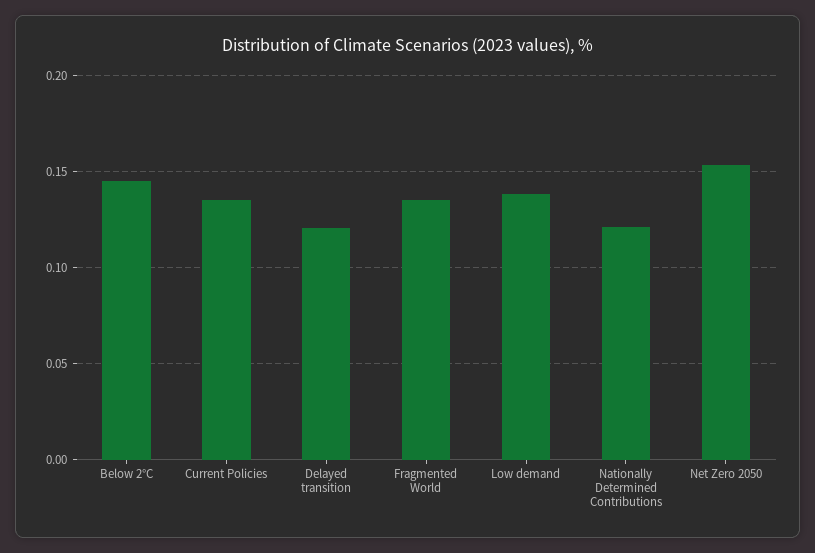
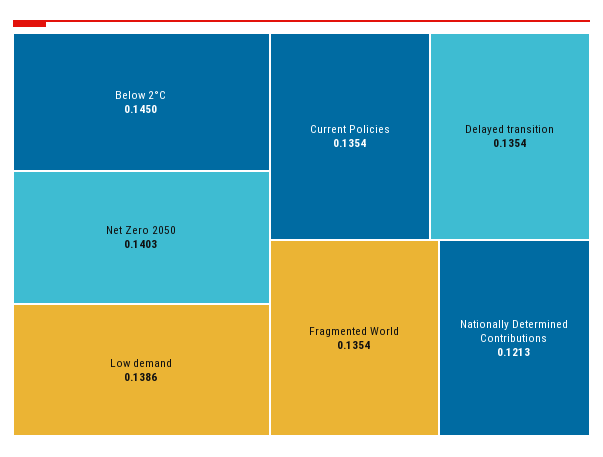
  {
    "Below 2°C": 0.145,
    "Current Policies": 0.1354,
-   "Delayed transition": 0.12,
+   "Delayed transition": 0.1354,
    "Fragmented World": 0.1354,
    "Low demand": 0.1386,
    "Nationally Determined Contributions": 0.1213,
-   "Net Zero 2050": 0.155
+   "Net Zero 2050": 0.1403
  }

